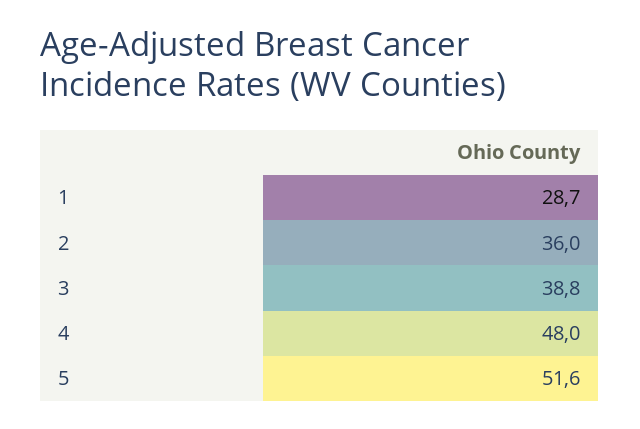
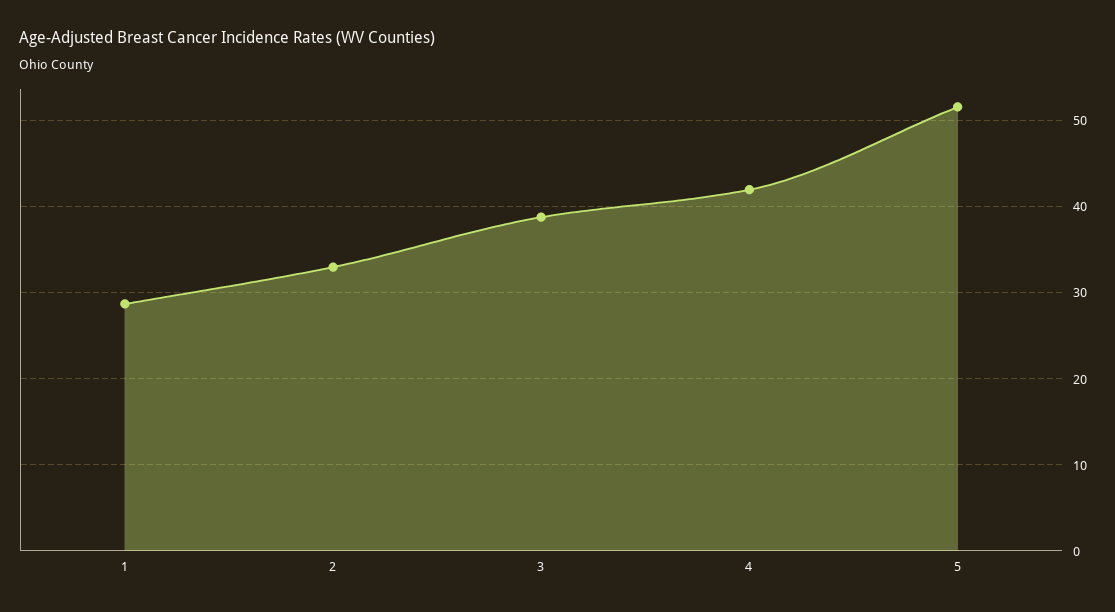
  {
    "1": 28.7,
-   "2": 36,
+   "2": 33,
    "3": 38.8,
-   "4": 48,
+   "4": 42,
    "5": 51.6
  }

